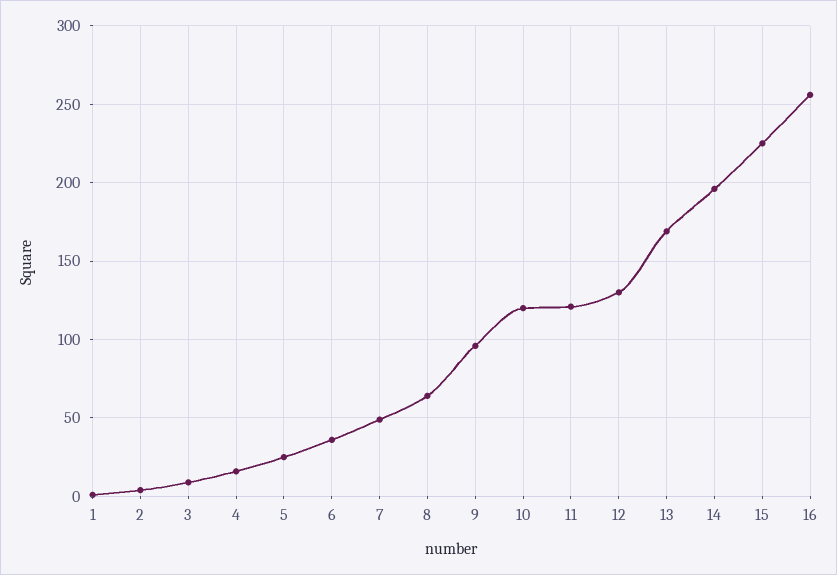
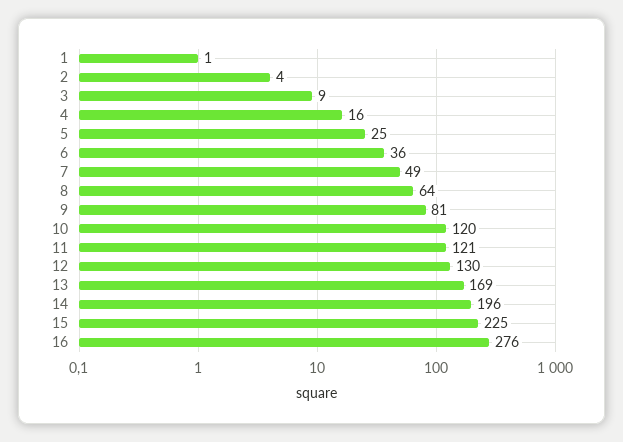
  {
    "1": 1,
    "2": 4,
    "3": 9,
    "4": 16,
    "5": 25,
    "6": 36,
    "7": 49,
    "8": 64,
-   "9": 95,
+   "9": 81,
    "10": 120,
    "11": 121,
    "12": 130,
    "13": 169,
    "14": 196,
    "15": 225,
-   "16": 255
+   "16": 276
  }

